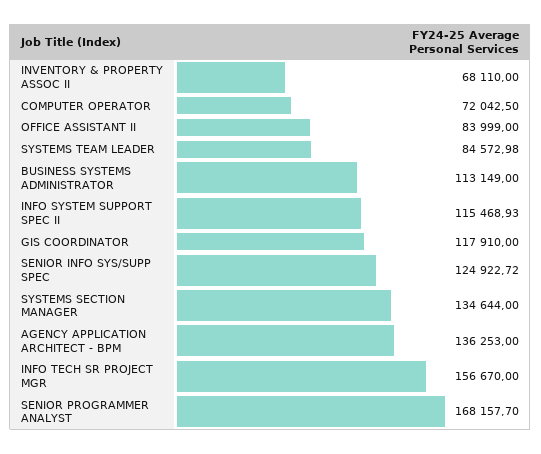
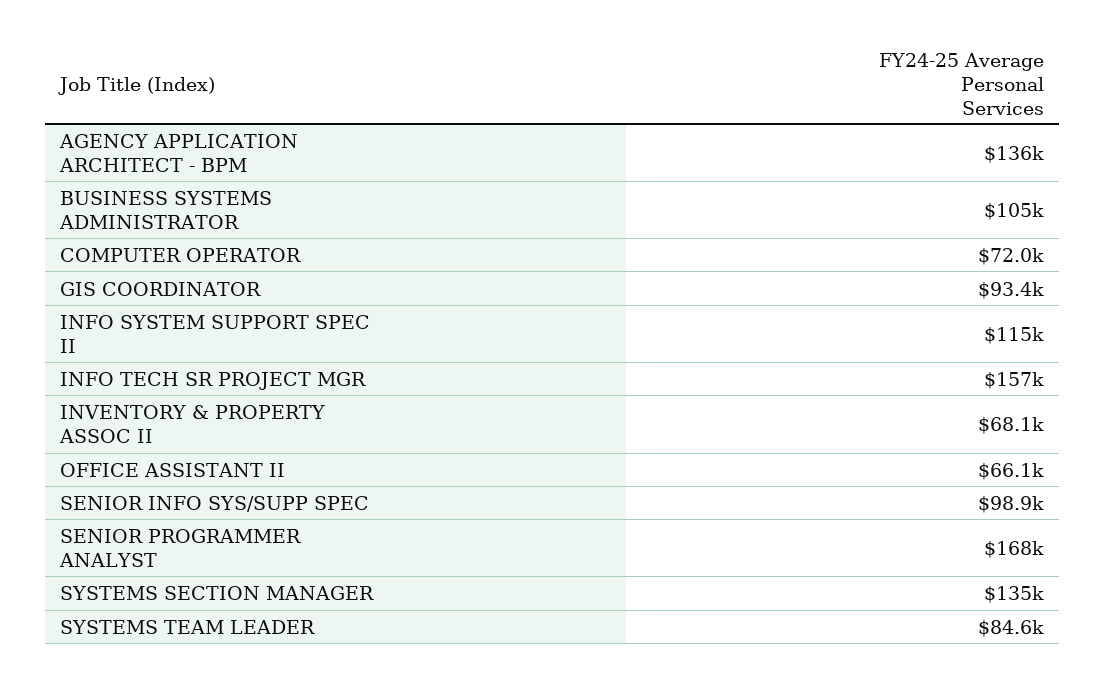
  {
    "INVENTORY & PROPERTY ASSOC II": 68110,
    "COMPUTER OPERATOR": 72042.5,
-   "OFFICE ASSISTANT II": 83999,
+   "OFFICE ASSISTANT II": 66100,
    "SYSTEMS TEAM LEADER": 84572.98,
-   "BUSINESS SYSTEMS ADMINISTRATOR": 113149,
+   "BUSINESS SYSTEMS ADMINISTRATOR": 105000,
    "INFO SYSTEM SUPPORT SPEC II": 115468.93,
-   "GIS COORDINATOR": 117910,
+   "GIS COORDINATOR": 93400,
-   "SENIOR INFO SYS/SUPP SPEC": 124922.72,
+   "SENIOR INFO SYS/SUPP SPEC": 98900,
    "SYSTEMS SECTION MANAGER": 134644,
    "AGENCY APPLICATION ARCHITECT - BPM": 136253,
    "INFO TECH SR PROJECT MGR": 156670,
    "SENIOR PROGRAMMER ANALYST": 168157.7
  }

